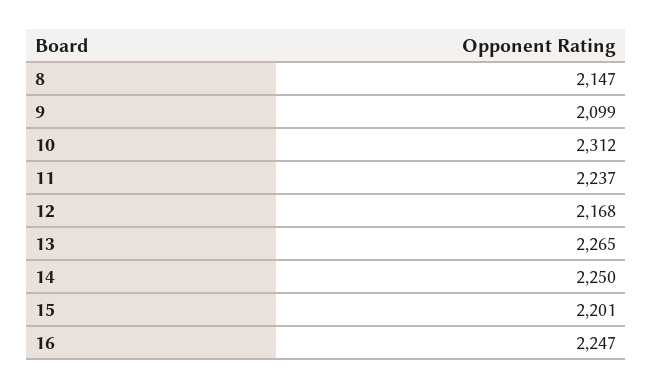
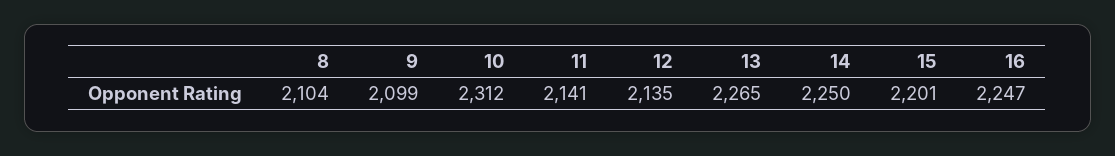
  {
-   "8": 2147,
+   "8": 2104,
    "9": 2099,
    "10": 2312,
-   "11": 2237,
+   "11": 2141,
-   "12": 2168,
+   "12": 2135,
    "13": 2265,
    "14": 2250,
    "15": 2201,
    "16": 2247
  }

